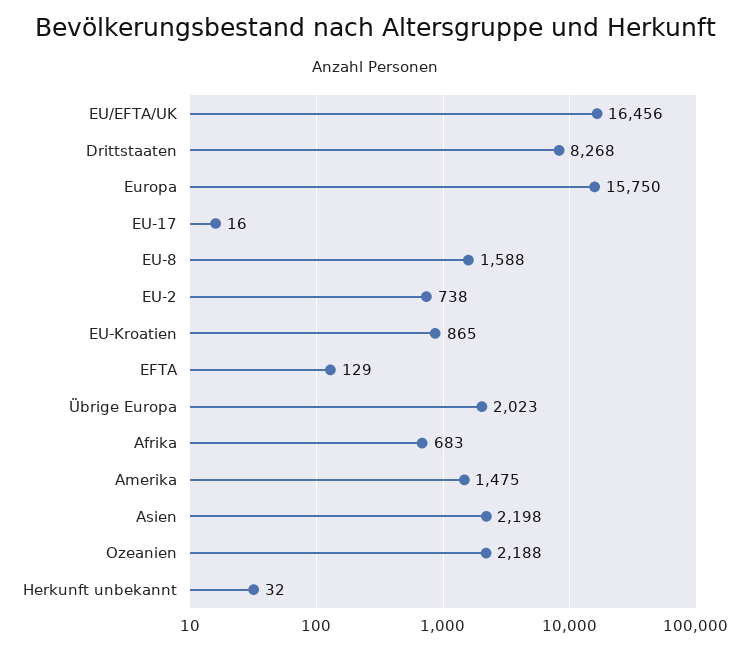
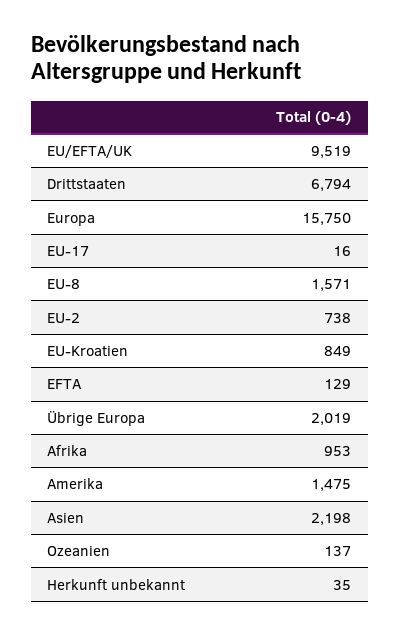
  {
-   "EU/EFTA/UK": 16456,
+   "EU/EFTA/UK": 9519,
-   "Drittstaaten": 8268,
+   "Drittstaaten": 6794,
    "Europa": 15750,
    "EU-17": 16,
-   "EU-8": 1588,
+   "EU-8": 1571,
    "EU-2": 738,
-   "EU-Kroatien": 865,
+   "EU-Kroatien": 849,
    "EFTA": 129,
-   "Übrige Europa": 2023,
+   "Übrige Europa": 2019,
-   "Afrika": 683,
+   "Afrika": 953,
    "Amerika": 1475,
    "Asien": 2198,
-   "Ozeanien": 2188,
+   "Ozeanien": 137,
-   "Herkunft unbekannt": 32
+   "Herkunft unbekannt": 35
  }

